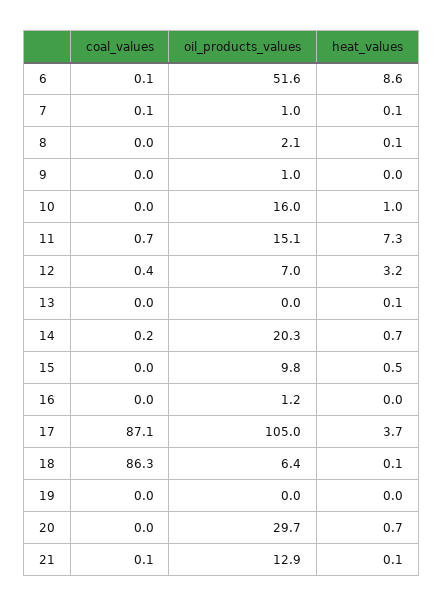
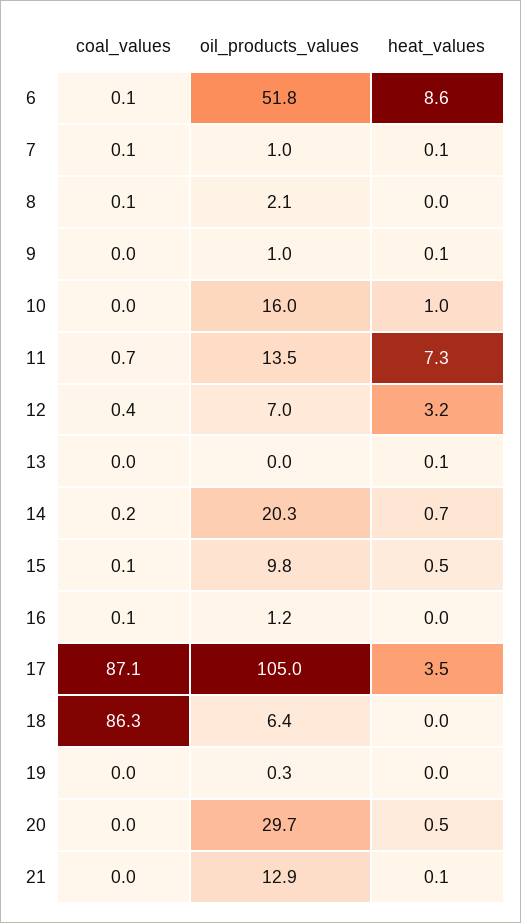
  {
    "coal_values": {
      "6": 0.1,
      "7": 0.1,
-     "8": 0,
+     "8": 0.1,
      "9": 0,
      "10": 0,
      "11": 0.7,
      "12": 0.4,
      "13": 0,
      "14": 0.2,
-     "15": 0,
+     "15": 0.1,
-     "16": 0,
+     "16": 0.1,
      "17": 87.1,
      "18": 86.3,
      "19": 0,
      "20": 0,
-     "21": 0.1
+     "21": 0
    },
    "oil_products_values": {
-     "6": 51.6,
+     "6": 51.8,
      "7": 1,
      "8": 2.1,
      "9": 1,
      "10": 16,
-     "11": 15.1,
+     "11": 13.5,
      "12": 7,
      "13": 0,
      "14": 20.3,
      "15": 9.8,
      "16": 1.2,
      "17": 105,
      "18": 6.4,
-     "19": 0,
+     "19": 0.3,
      "20": 29.7,
      "21": 12.9
    },
    "heat_values": {
      "6": 8.6,
      "7": 0.1,
-     "8": 0.1,
+     "8": 0,
-     "9": 0,
+     "9": 0.1,
      "10": 1,
      "11": 7.3,
      "12": 3.2,
      "13": 0.1,
      "14": 0.7,
      "15": 0.5,
      "16": 0,
-     "17": 3.7,
+     "17": 3.5,
-     "18": 0.1,
+     "18": 0,
      "19": 0,
-     "20": 0.7,
+     "20": 0.5,
      "21": 0.1
    }
  }

